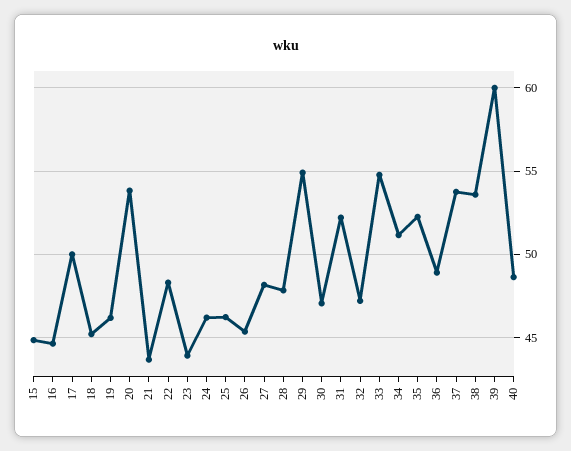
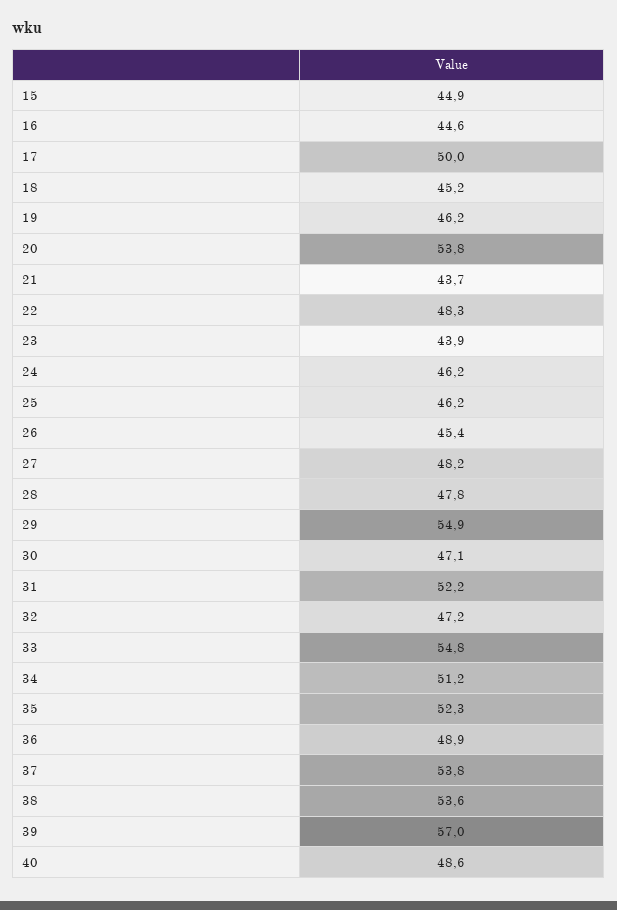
  {
    "15": 44.9,
    "16": 44.6,
    "17": 50,
    "18": 45.2,
    "19": 46.2,
    "20": 53.8,
    "21": 43.7,
    "22": 48.3,
    "23": 43.9,
    "24": 46.2,
    "25": 46.2,
    "26": 45.4,
    "27": 48.2,
    "28": 47.8,
    "29": 54.9,
    "30": 47.1,
    "31": 52.2,
    "32": 47.2,
    "33": 54.8,
    "34": 51.2,
    "35": 52.3,
    "36": 48.9,
    "37": 53.8,
    "38": 53.6,
-   "39": 60,
+   "39": 57,
    "40": 48.6
  }

